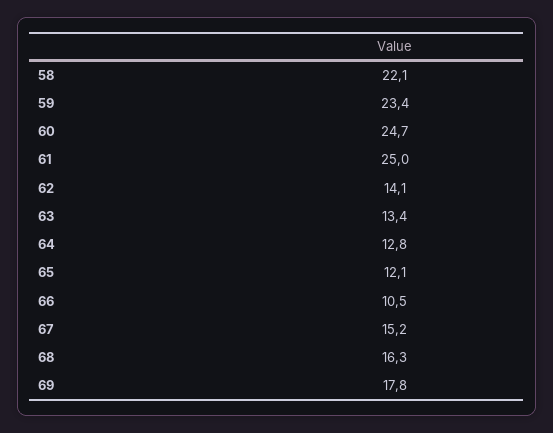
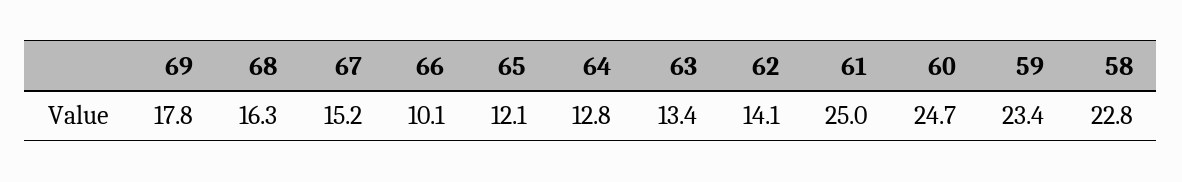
  {
-   "58": 22.1,
+   "58": 22.8,
    "59": 23.4,
    "60": 24.7,
    "61": 25,
    "62": 14.1,
    "63": 13.4,
    "64": 12.8,
    "65": 12.1,
-   "66": 10.5,
+   "66": 10.1,
    "67": 15.2,
    "68": 16.3,
    "69": 17.8
  }

